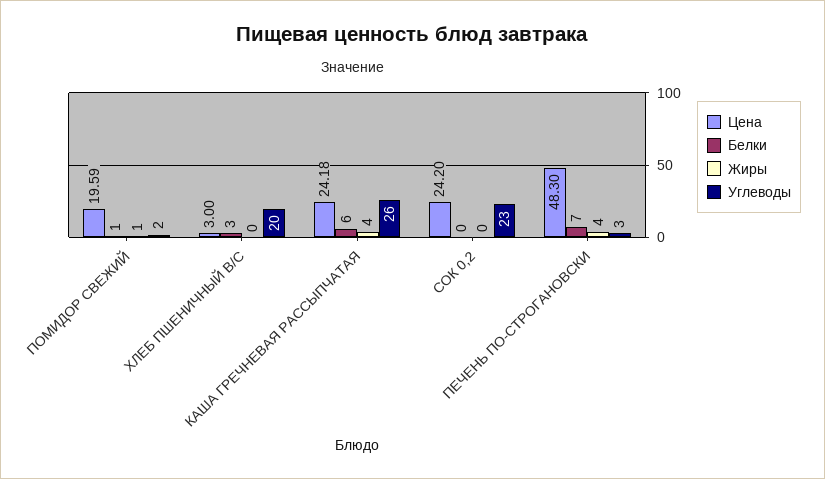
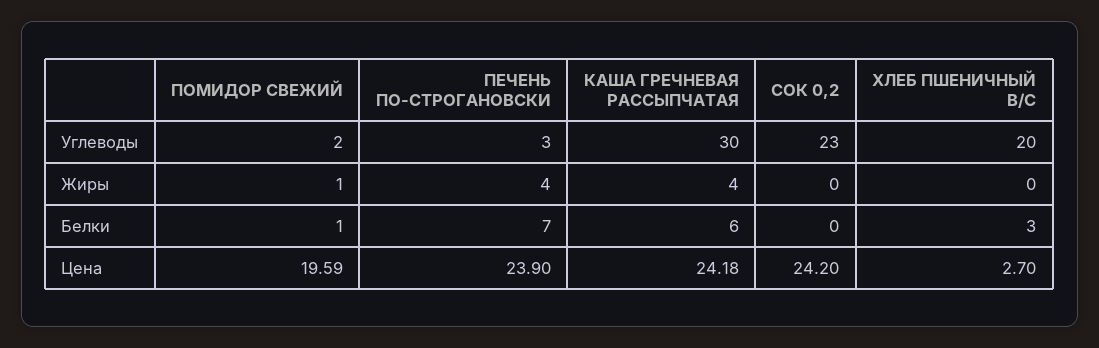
  {
    "Цена": {
      "ПОМИДОР СВЕЖИЙ": 19.59,
-     "ХЛЕБ ПШЕНИЧНЫЙ В/С": 3,
+     "ХЛЕБ ПШЕНИЧНЫЙ В/С": 2.7,
      "КАША ГРЕЧНЕВАЯ РАССЫПЧАТАЯ": 24.18,
      "СОК 0,2": 24.2,
-     "ПЕЧЕНЬ ПО-СТРОГАНОВСКИ": 48.3
+     "ПЕЧЕНЬ ПО-СТРОГАНОВСКИ": 23.9
    },
    "Белки": {
      "ПОМИДОР СВЕЖИЙ": 1,
      "ХЛЕБ ПШЕНИЧНЫЙ В/С": 3,
      "КАША ГРЕЧНЕВАЯ РАССЫПЧАТАЯ": 6,
      "СОК 0,2": 0,
      "ПЕЧЕНЬ ПО-СТРОГАНОВСКИ": 7
    },
    "Жиры": {
      "ПОМИДОР СВЕЖИЙ": 1,
      "ХЛЕБ ПШЕНИЧНЫЙ В/С": 0,
      "КАША ГРЕЧНЕВАЯ РАССЫПЧАТАЯ": 4,
      "СОК 0,2": 0,
      "ПЕЧЕНЬ ПО-СТРОГАНОВСКИ": 4
    },
    "Углеводы": {
      "ПОМИДОР СВЕЖИЙ": 2,
      "ХЛЕБ ПШЕНИЧНЫЙ В/С": 20,
-     "КАША ГРЕЧНЕВАЯ РАССЫПЧАТАЯ": 26,
+     "КАША ГРЕЧНЕВАЯ РАССЫПЧАТАЯ": 30,
      "СОК 0,2": 23,
      "ПЕЧЕНЬ ПО-СТРОГАНОВСКИ": 3
    }
  }

